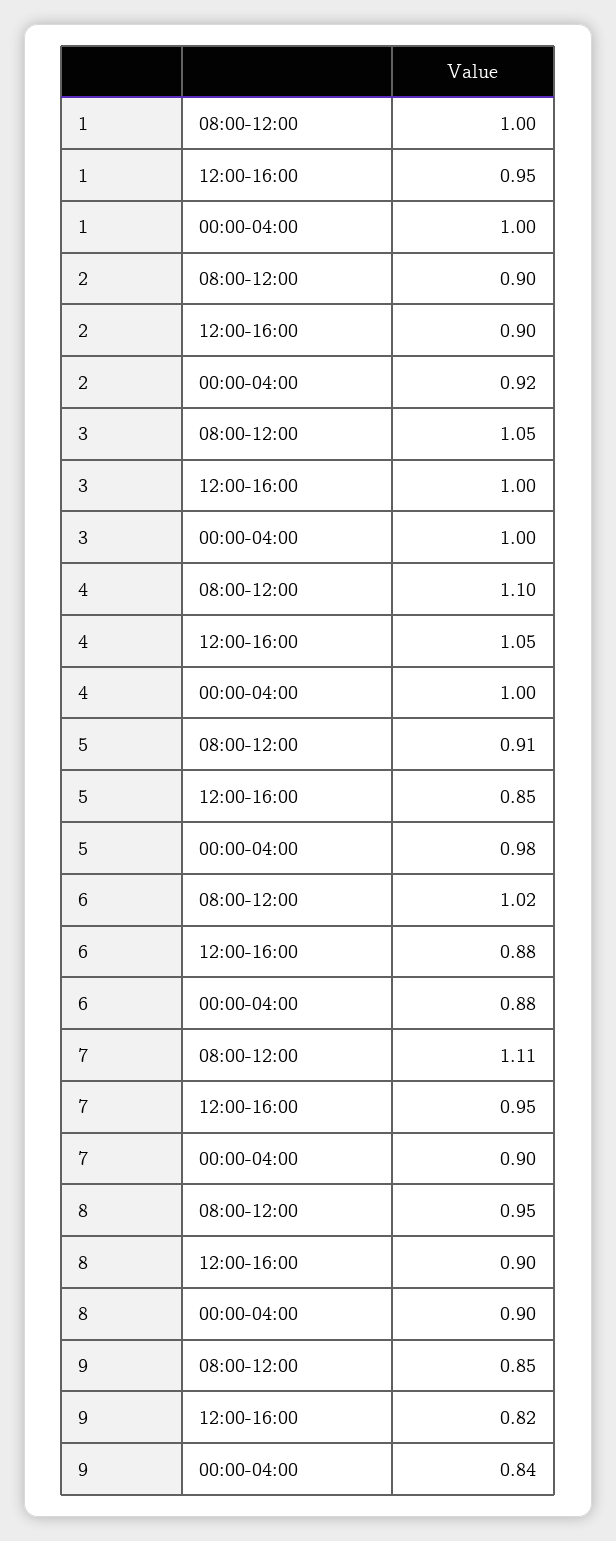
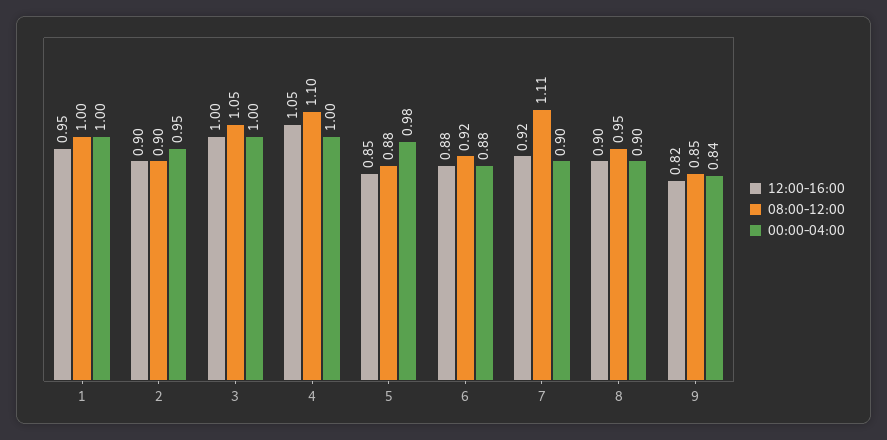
  {
    "08:00-12:00": {
      "1": 1,
      "2": 0.9,
      "3": 1.05,
      "4": 1.1,
-     "5": 0.91,
+     "5": 0.88,
-     "6": 1.02,
+     "6": 0.92,
      "7": 1.11,
      "8": 0.95,
      "9": 0.85
    },
    "12:00-16:00": {
      "1": 0.95,
      "2": 0.9,
      "3": 1,
      "4": 1.05,
      "5": 0.85,
      "6": 0.88,
-     "7": 0.95,
+     "7": 0.92,
      "8": 0.9,
      "9": 0.82
    },
    "00:00-04:00": {
      "1": 1,
-     "2": 0.92,
+     "2": 0.95,
      "3": 1,
      "4": 1,
      "5": 0.98,
      "6": 0.88,
      "7": 0.9,
      "8": 0.9,
      "9": 0.84
    }
  }

